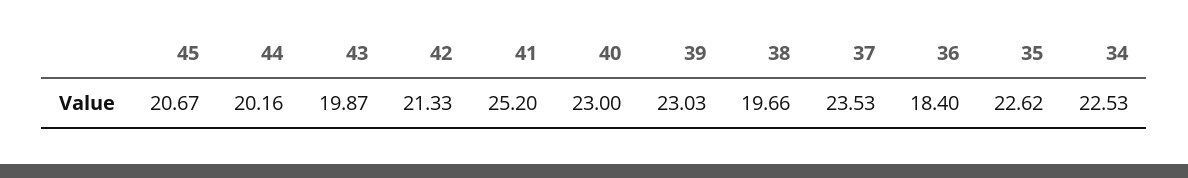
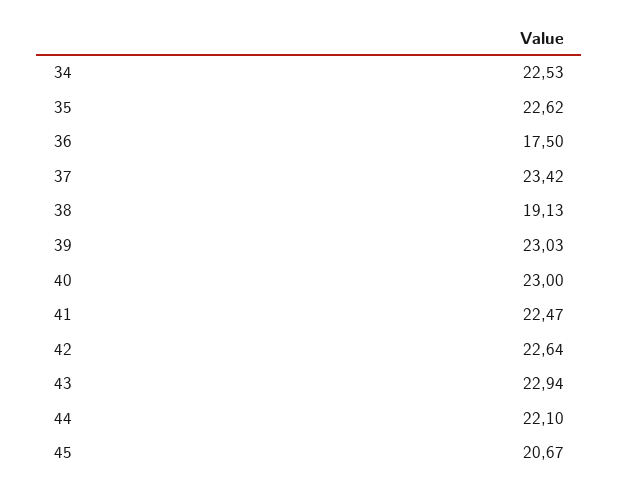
  {
    "45": 20.67,
-   "44": 20.16,
+   "44": 22.1,
-   "43": 19.87,
+   "43": 22.94,
-   "42": 21.33,
+   "42": 22.64,
-   "41": 25.2,
+   "41": 22.47,
    "40": 23,
    "39": 23.03,
-   "38": 19.66,
+   "38": 19.13,
-   "37": 23.53,
+   "37": 23.42,
-   "36": 18.4,
+   "36": 17.5,
    "35": 22.62,
    "34": 22.53
  }

